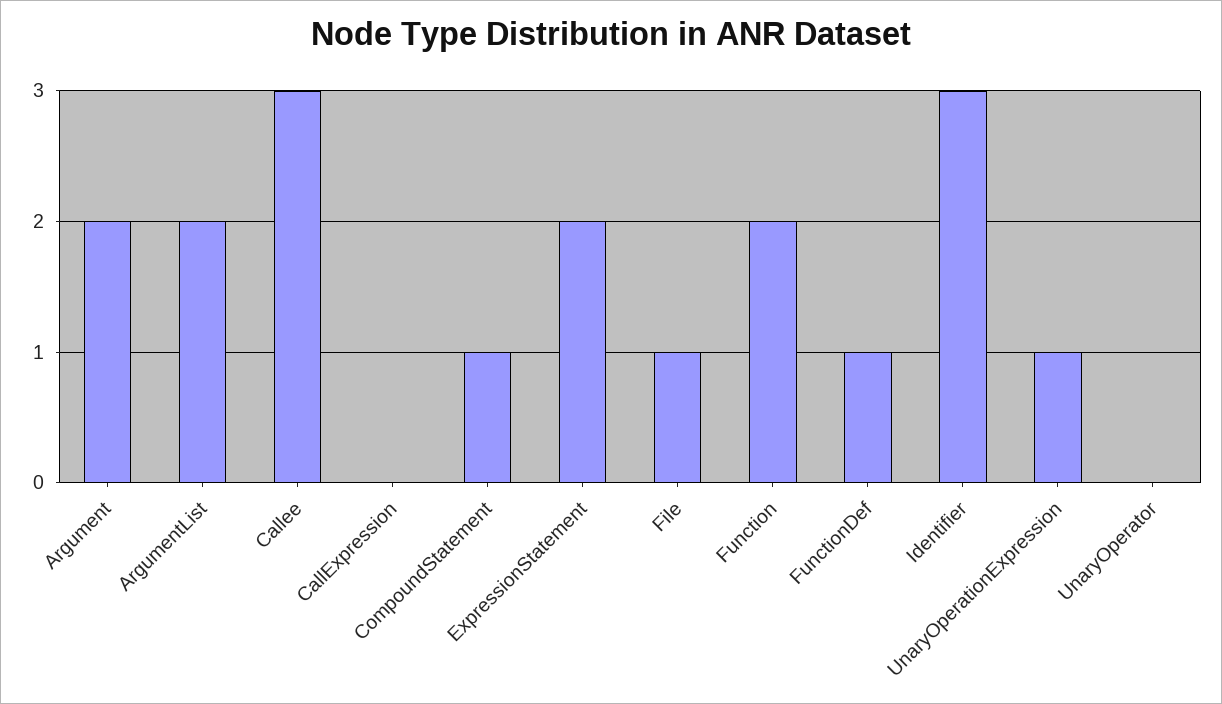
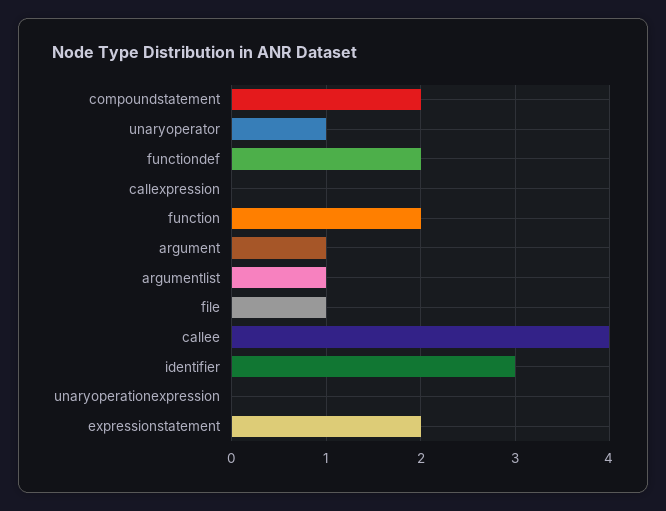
  {
-   "Argument": 2,
+   "Argument": 1,
-   "ArgumentList": 2,
+   "ArgumentList": 1,
-   "Callee": 3,
+   "Callee": 4,
    "CallExpression": 0,
-   "CompoundStatement": 1,
+   "CompoundStatement": 2,
    "ExpressionStatement": 2,
    "File": 1,
    "Function": 2,
-   "FunctionDef": 1,
+   "FunctionDef": 2,
    "Identifier": 3,
-   "UnaryOperationExpression": 1,
+   "UnaryOperationExpression": 0,
-   "UnaryOperator": 0
+   "UnaryOperator": 1
  }

